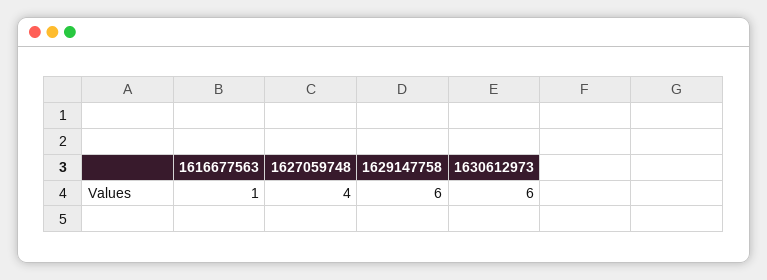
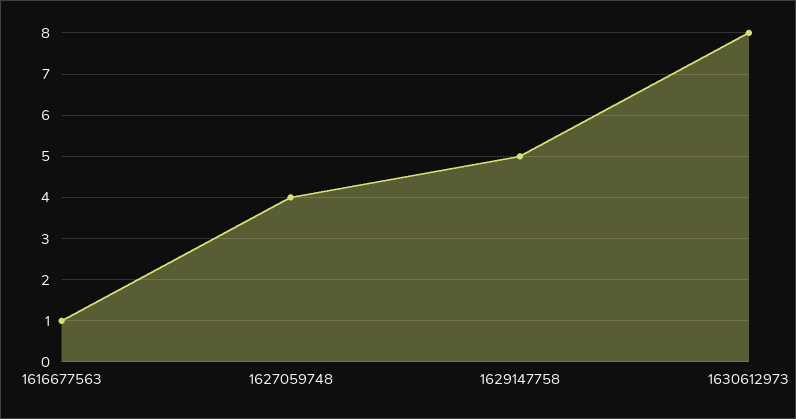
  {
    "1616677563": 1,
    "1627059748": 4,
-   "1629147758": 6,
+   "1629147758": 5,
-   "1630612973": 6
+   "1630612973": 8
  }

